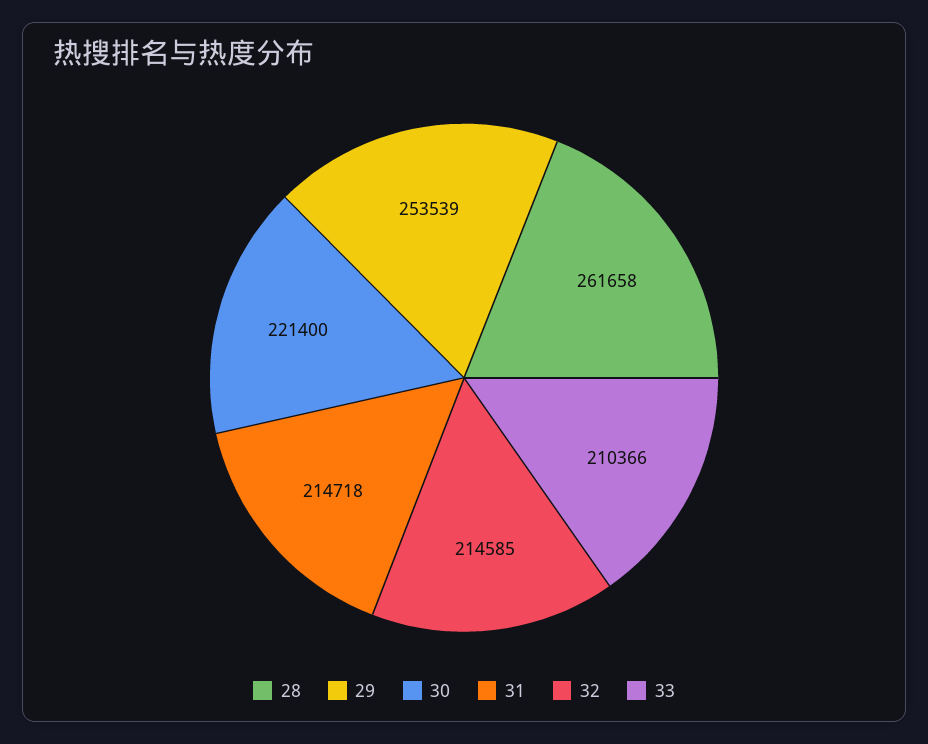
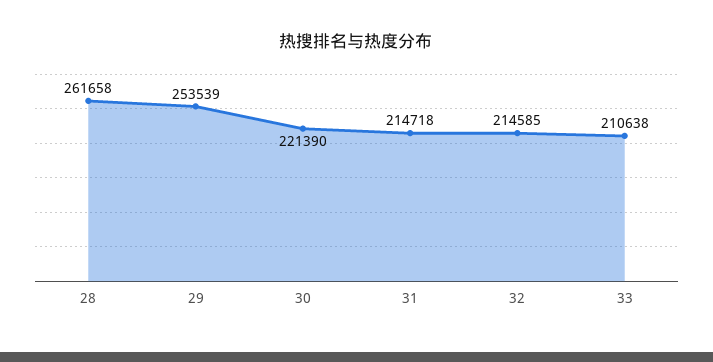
  {
    "28": 261658,
    "29": 253539,
-   "30": 221400,
+   "30": 221390,
    "31": 214718,
    "32": 214585,
-   "33": 210366
+   "33": 210638
  }

